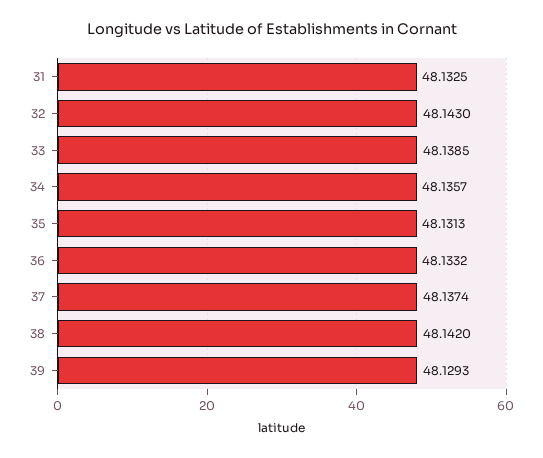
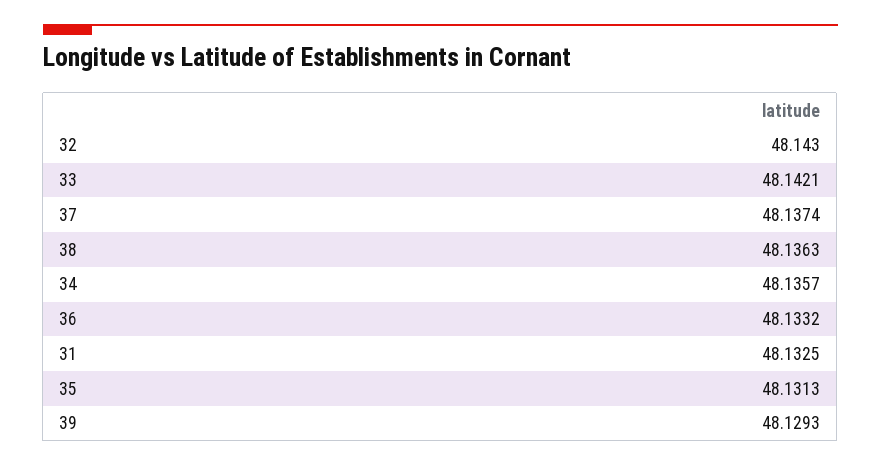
  {
    "31": 48.1325,
    "32": 48.143,
-   "33": 48.1385,
+   "33": 48.1421,
    "34": 48.1357,
    "35": 48.1313,
    "36": 48.1332,
    "37": 48.1374,
-   "38": 48.142,
+   "38": 48.1363,
    "39": 48.1293
  }

